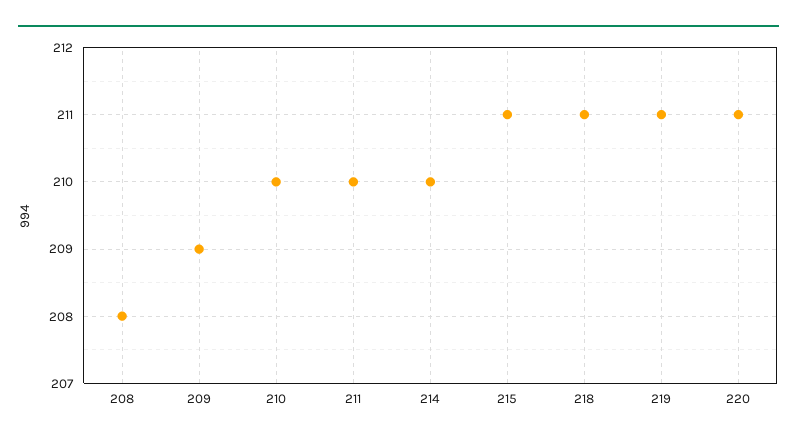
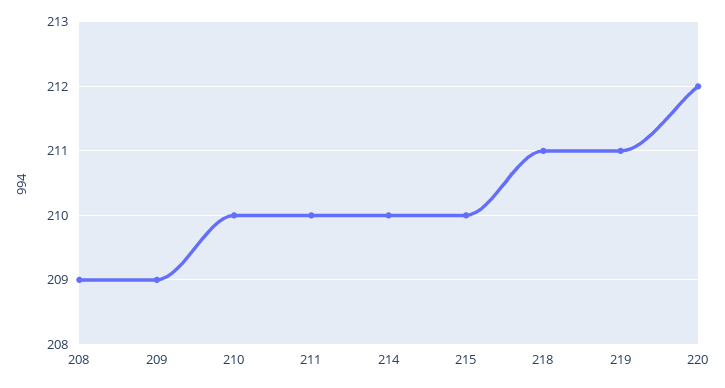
  {
-   "208": 208,
+   "208": 209,
    "209": 209,
    "210": 210,
    "211": 210,
    "214": 210,
-   "215": 211,
+   "215": 210,
    "218": 211,
    "219": 211,
-   "220": 211
+   "220": 212
  }

